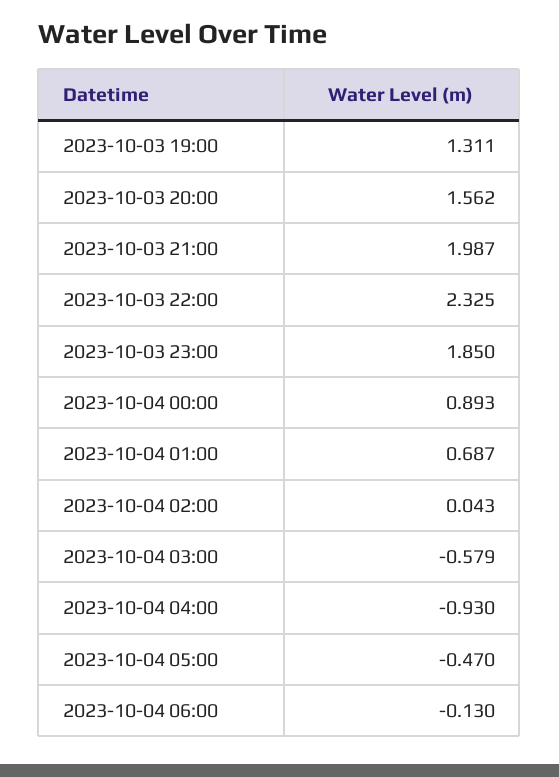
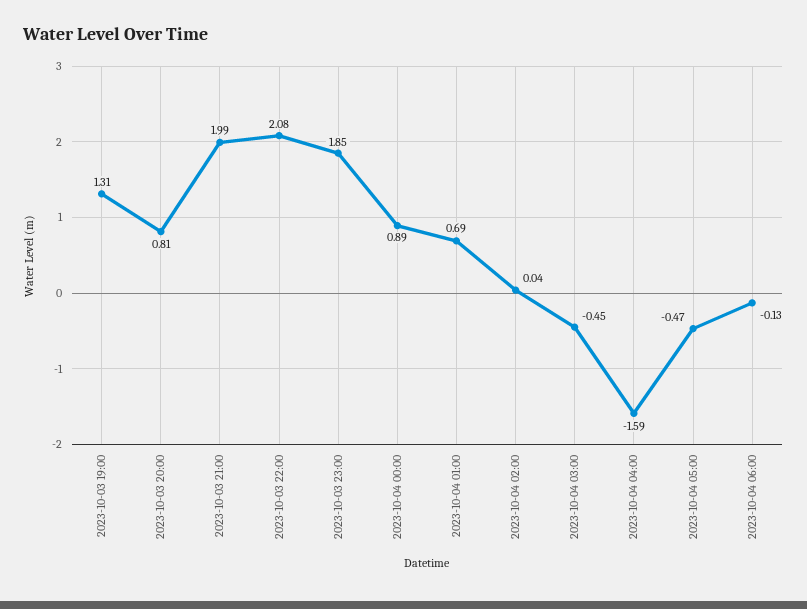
  {
    "2023-10-03 19:00": 1.311,
-   "2023-10-03 20:00": 1.562,
+   "2023-10-03 20:00": 0.81,
    "2023-10-03 21:00": 1.987,
-   "2023-10-03 22:00": 2.325,
+   "2023-10-03 22:00": 2.08,
    "2023-10-03 23:00": 1.85,
    "2023-10-04 00:00": 0.893,
    "2023-10-04 01:00": 0.687,
    "2023-10-04 02:00": 0.043,
-   "2023-10-04 03:00": -0.579,
+   "2023-10-04 03:00": -0.45,
-   "2023-10-04 04:00": -0.93,
+   "2023-10-04 04:00": -1.59,
    "2023-10-04 05:00": -0.47,
    "2023-10-04 06:00": -0.13
  }

